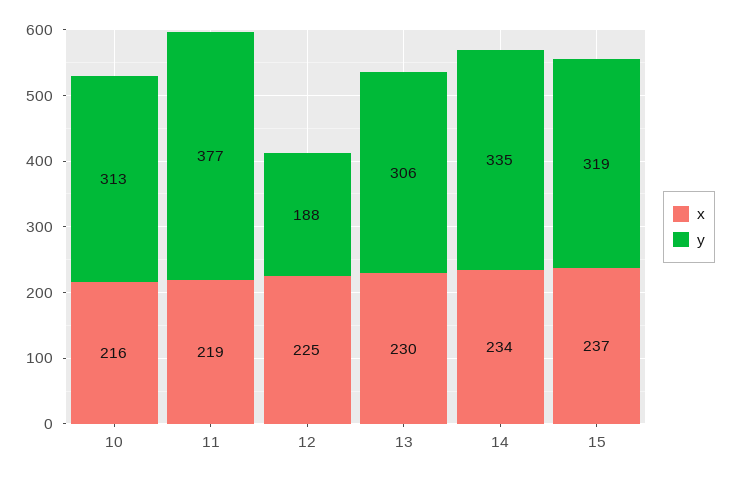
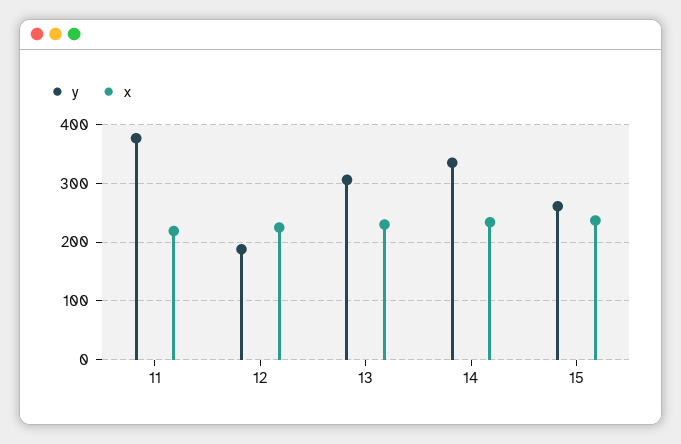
  {
    "x": {
-     "10": 216,
      "11": 219,
      "12": 225,
      "13": 230,
      "14": 234,
      "15": 237
    },
    "y": {
-     "10": 313,
      "11": 377,
      "12": 188,
      "13": 306,
      "14": 335,
-     "15": 319
+     "15": 260
    }
  }

